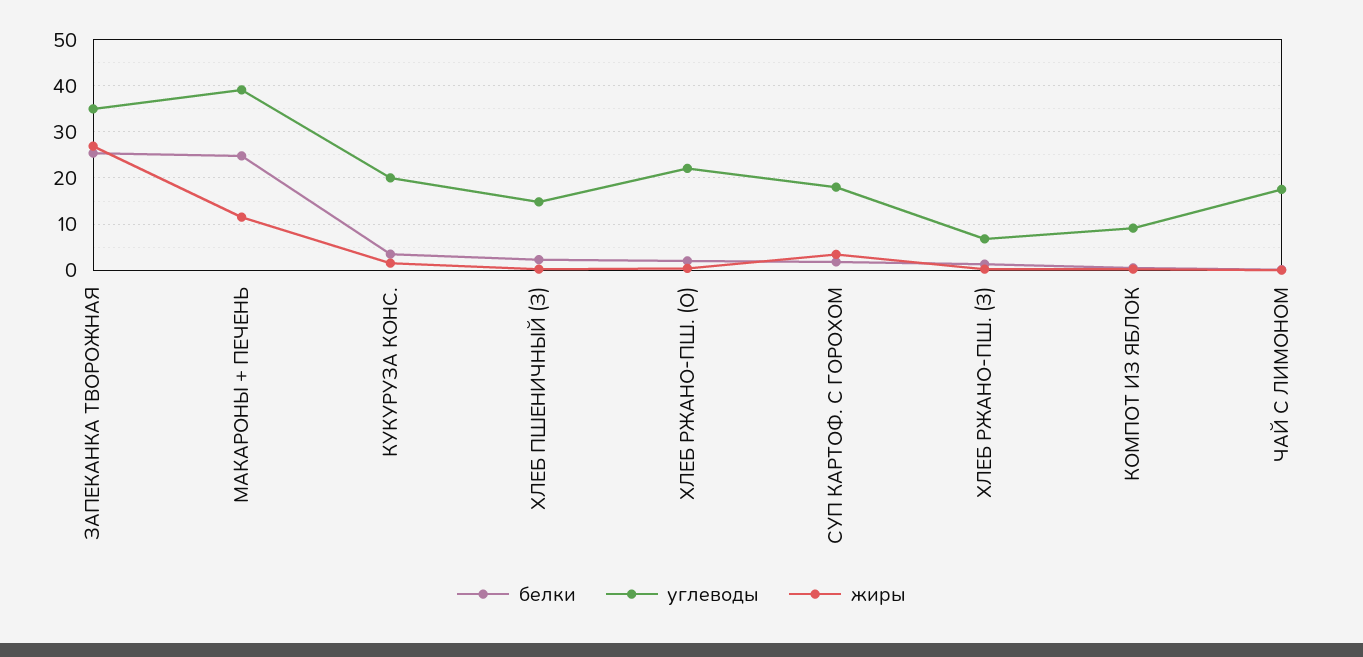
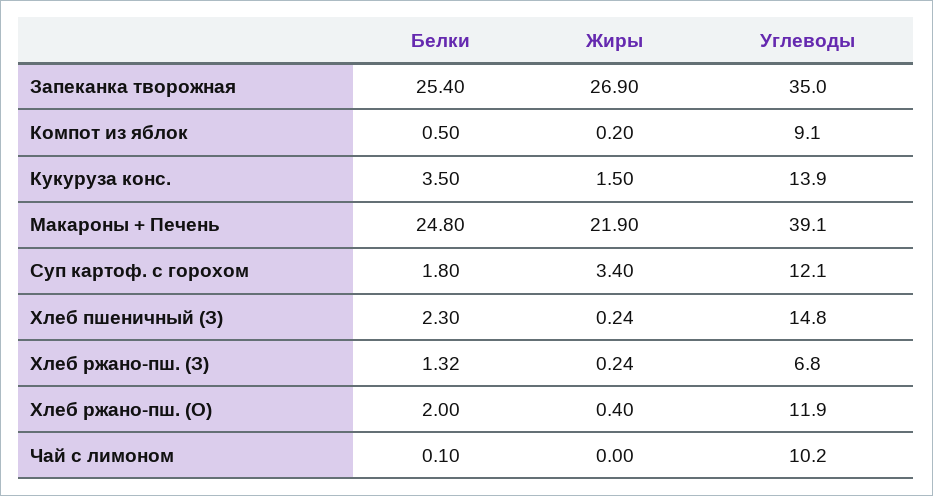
  {
    "белки": {
      "ЗАПЕКАНКА ТВОРОЖНАЯ": 25.4,
      "МАКАРОНЫ + ПЕЧЕНЬ": 24.8,
      "КУКУРУЗА КОНС.": 3.5,
      "ХЛЕБ ПШЕНИЧНЫЙ (З)": 2.3,
      "ХЛЕБ РЖАНО-ПШ. (О)": 2,
      "СУП КАРТОФ. С ГОРОХОМ": 1.8,
      "ХЛЕБ РЖАНО-ПШ. (З)": 1.32,
      "КОМПОТ ИЗ ЯБЛОК": 0.5,
      "ЧАЙ С ЛИМОНОМ": 0.1
    },
    "углеводы": {
      "ЗАПЕКАНКА ТВОРОЖНАЯ": 35,
      "МАКАРОНЫ + ПЕЧЕНЬ": 39.1,
-     "КУКУРУЗА КОНС.": 20,
+     "КУКУРУЗА КОНС.": 13.9,
      "ХЛЕБ ПШЕНИЧНЫЙ (З)": 14.8,
-     "ХЛЕБ РЖАНО-ПШ. (О)": 22,
+     "ХЛЕБ РЖАНО-ПШ. (О)": 11.9,
-     "СУП КАРТОФ. С ГОРОХОМ": 18,
+     "СУП КАРТОФ. С ГОРОХОМ": 12.1,
      "ХЛЕБ РЖАНО-ПШ. (З)": 6.8,
      "КОМПОТ ИЗ ЯБЛОК": 9.1,
-     "ЧАЙ С ЛИМОНОМ": 18
+     "ЧАЙ С ЛИМОНОМ": 10.2
    },
    "жиры": {
      "ЗАПЕКАНКА ТВОРОЖНАЯ": 26.9,
-     "МАКАРОНЫ + ПЕЧЕНЬ": 12,
+     "МАКАРОНЫ + ПЕЧЕНЬ": 21.9,
      "КУКУРУЗА КОНС.": 1.5,
      "ХЛЕБ ПШЕНИЧНЫЙ (З)": 0.24,
      "ХЛЕБ РЖАНО-ПШ. (О)": 0.4,
      "СУП КАРТОФ. С ГОРОХОМ": 3.4,
      "ХЛЕБ РЖАНО-ПШ. (З)": 0.24,
      "КОМПОТ ИЗ ЯБЛОК": 0.2,
      "ЧАЙ С ЛИМОНОМ": 0
    }
  }

